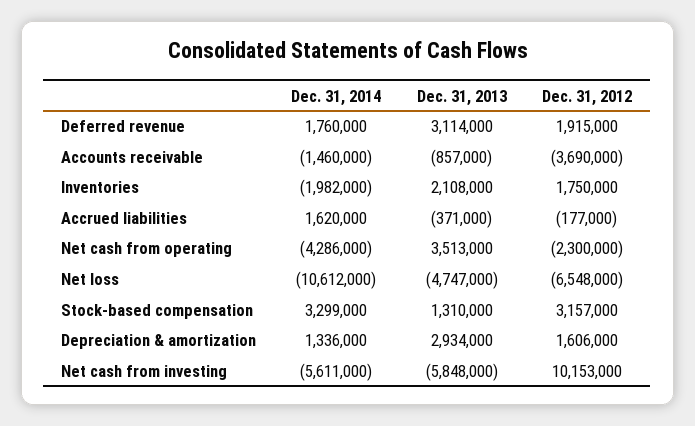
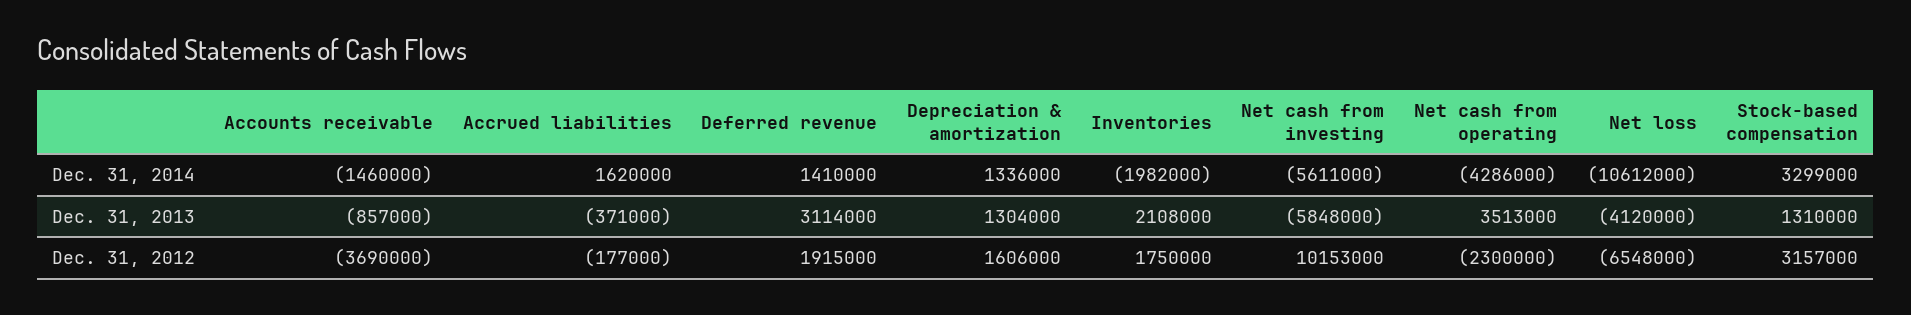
  {
    "Dec. 31, 2014": {
-     "Deferred revenue": 1760000,
+     "Deferred revenue": 1410000,
      "Accounts receivable": -1460000,
      "Inventories": -1982000,
      "Accrued liabilities": 1620000,
      "Net cash from operating": -4286000,
      "Net loss": -10612000,
      "Stock-based compensation": 3299000,
      "Depreciation & amortization": 1336000,
      "Net cash from investing": -5611000
    },
    "Dec. 31, 2013": {
      "Deferred revenue": 3114000,
      "Accounts receivable": -857000,
      "Inventories": 2108000,
      "Accrued liabilities": -371000,
      "Net cash from operating": 3513000,
-     "Net loss": -4747000,
+     "Net loss": -4120000,
      "Stock-based compensation": 1310000,
-     "Depreciation & amortization": 2934000,
+     "Depreciation & amortization": 1304000,
      "Net cash from investing": -5848000
    },
    "Dec. 31, 2012": {
      "Deferred revenue": 1915000,
      "Accounts receivable": -3690000,
      "Inventories": 1750000,
      "Accrued liabilities": -177000,
      "Net cash from operating": -2300000,
      "Net loss": -6548000,
      "Stock-based compensation": 3157000,
      "Depreciation & amortization": 1606000,
      "Net cash from investing": 10153000
    }
  }

